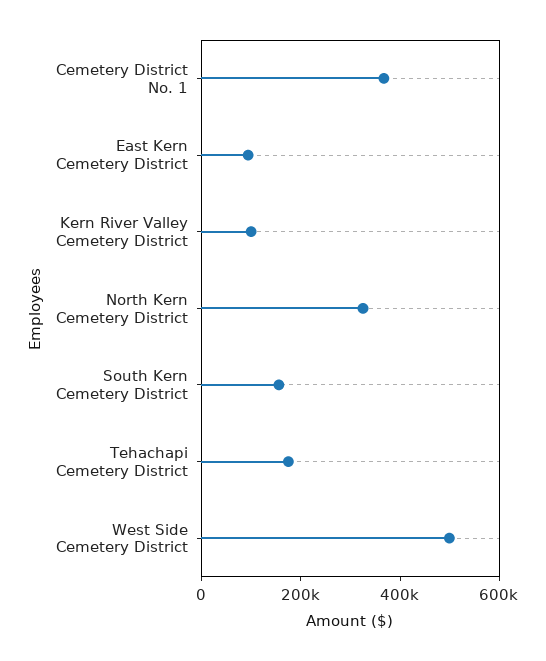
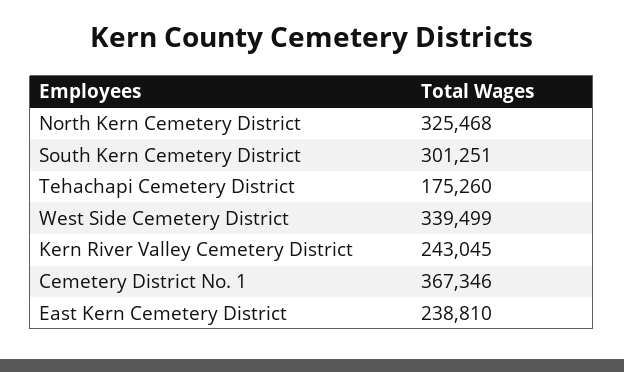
  {
    "Cemetery District No. 1": 367346,
-   "East Kern Cemetery District": 100000,
+   "East Kern Cemetery District": 238810,
-   "Kern River Valley Cemetery District": 100000,
+   "Kern River Valley Cemetery District": 243045,
    "North Kern Cemetery District": 325468,
-   "South Kern Cemetery District": 150000,
+   "South Kern Cemetery District": 301251,
    "Tehachapi Cemetery District": 175260,
-   "West Side Cemetery District": 500000
+   "West Side Cemetery District": 339499
  }

